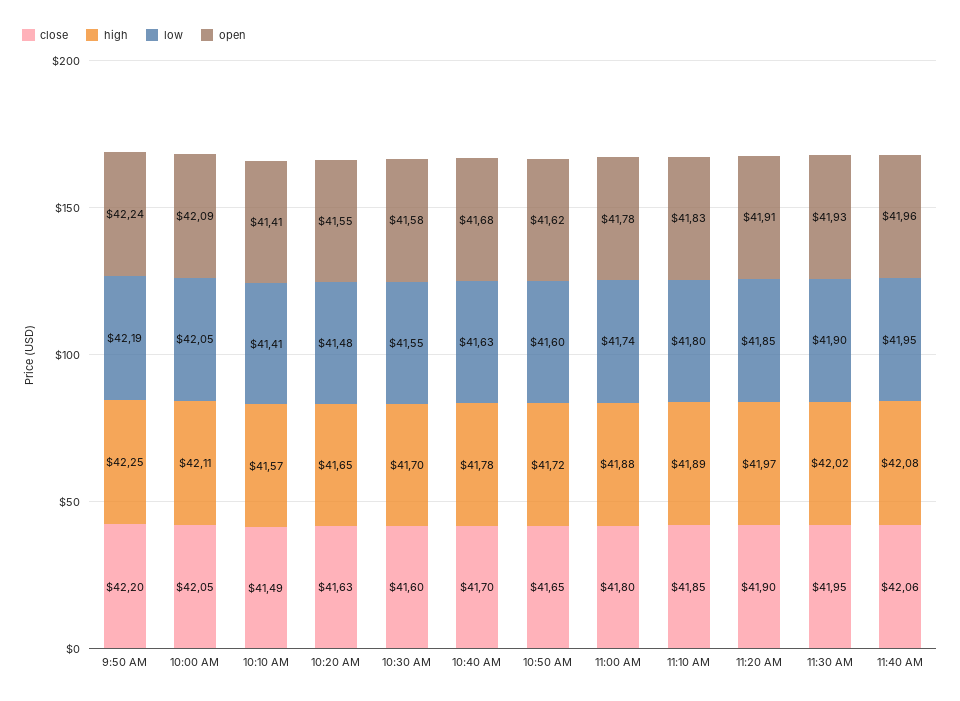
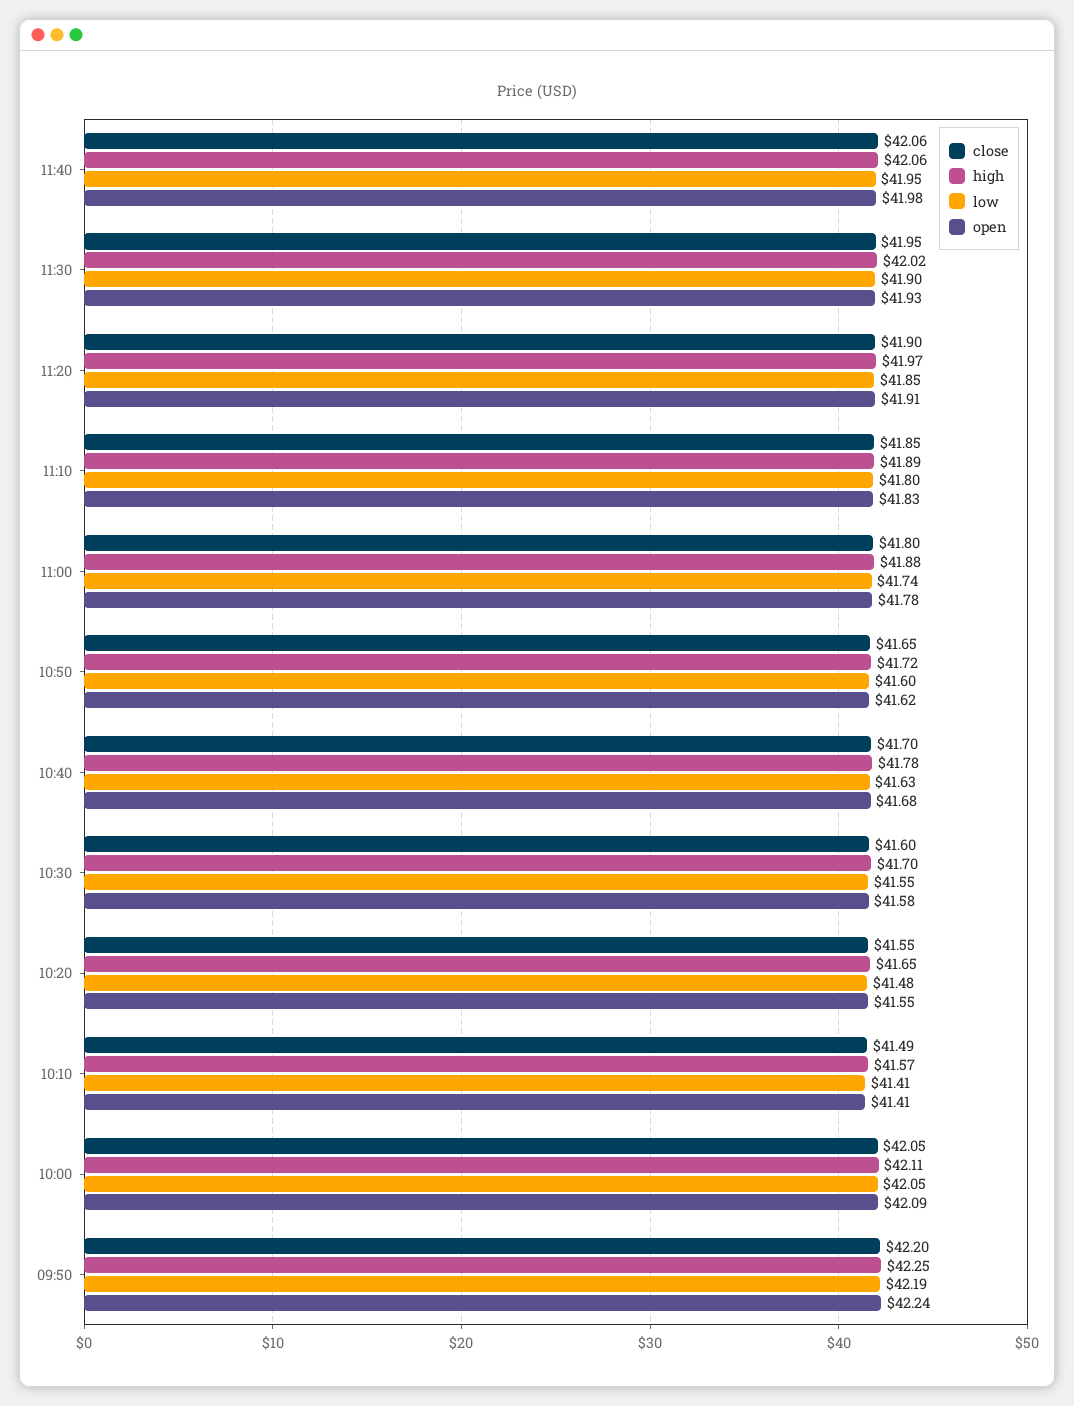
  {
    "close": {
      "9:50 AM": 42.2,
      "10:00 AM": 42.05,
      "10:10 AM": 41.49,
-     "10:20 AM": 41.63,
+     "10:20 AM": 41.55,
      "10:30 AM": 41.6,
      "10:40 AM": 41.7,
      "10:50 AM": 41.65,
      "11:00 AM": 41.8,
      "11:10 AM": 41.85,
      "11:20 AM": 41.9,
      "11:30 AM": 41.95,
      "11:40 AM": 42.06
    },
    "high": {
      "9:50 AM": 42.25,
      "10:00 AM": 42.11,
      "10:10 AM": 41.57,
      "10:20 AM": 41.65,
      "10:30 AM": 41.7,
      "10:40 AM": 41.78,
      "10:50 AM": 41.72,
      "11:00 AM": 41.88,
      "11:10 AM": 41.89,
      "11:20 AM": 41.97,
      "11:30 AM": 42.02,
-     "11:40 AM": 42.08
+     "11:40 AM": 42.06
    },
    "low": {
      "9:50 AM": 42.19,
      "10:00 AM": 42.05,
      "10:10 AM": 41.41,
      "10:20 AM": 41.48,
      "10:30 AM": 41.55,
      "10:40 AM": 41.63,
      "10:50 AM": 41.6,
      "11:00 AM": 41.74,
      "11:10 AM": 41.8,
      "11:20 AM": 41.85,
      "11:30 AM": 41.9,
      "11:40 AM": 41.95
    },
    "open": {
      "9:50 AM": 42.24,
      "10:00 AM": 42.09,
      "10:10 AM": 41.41,
      "10:20 AM": 41.55,
      "10:30 AM": 41.58,
      "10:40 AM": 41.68,
      "10:50 AM": 41.62,
      "11:00 AM": 41.78,
      "11:10 AM": 41.83,
      "11:20 AM": 41.91,
      "11:30 AM": 41.93,
-     "11:40 AM": 41.96
+     "11:40 AM": 41.98
    }
  }

